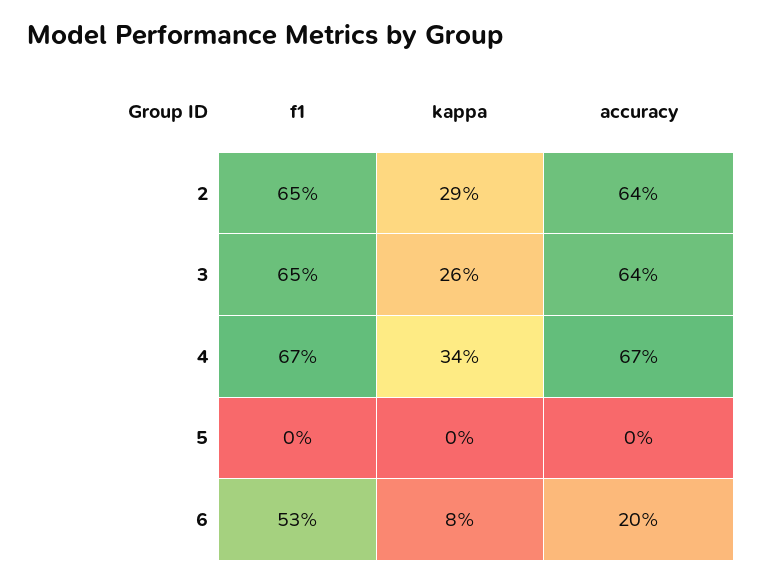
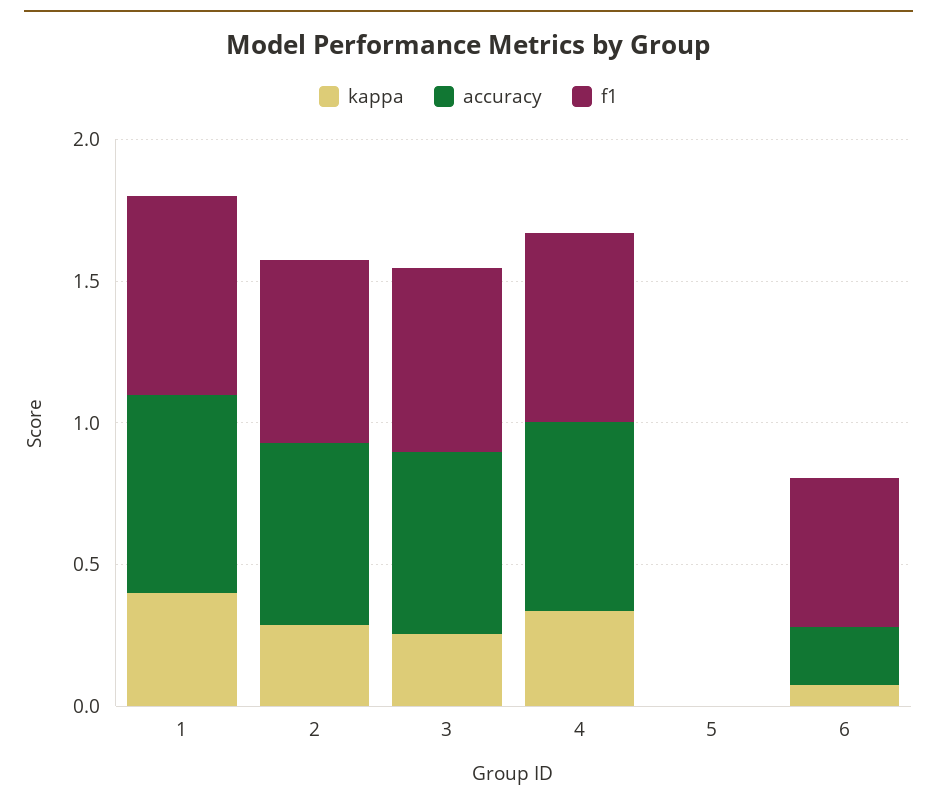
  {
    "f1": {
      "2": 0.65,
      "3": 0.65,
      "4": 0.67,
      "5": 0,
-     "6": 0.53
+     "6": 0.53,
+     "1": 0.7
    },
    "kappa": {
      "2": 0.29,
      "3": 0.26,
      "4": 0.34,
      "5": 0,
-     "6": 0.08
+     "6": 0.08,
+     "1": 0.4
    },
    "accuracy": {
      "2": 0.64,
      "3": 0.64,
      "4": 0.67,
      "5": 0,
-     "6": 0.2
+     "6": 0.2,
+     "1": 0.7
    }
  }

